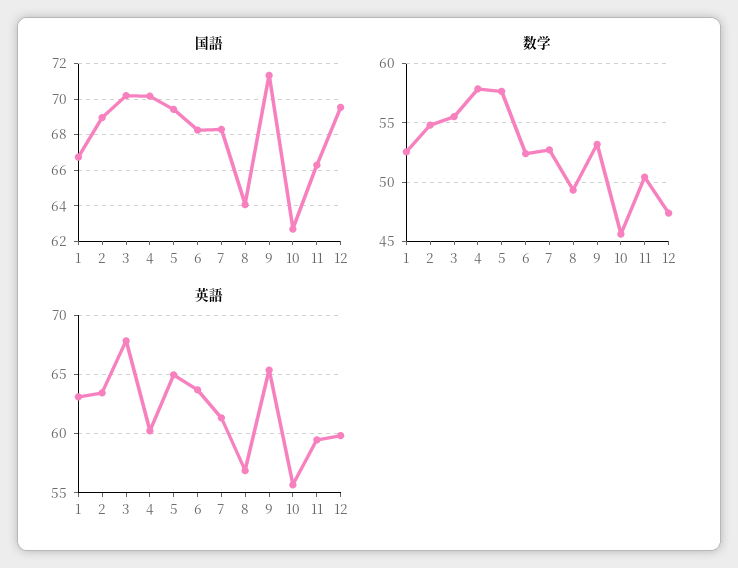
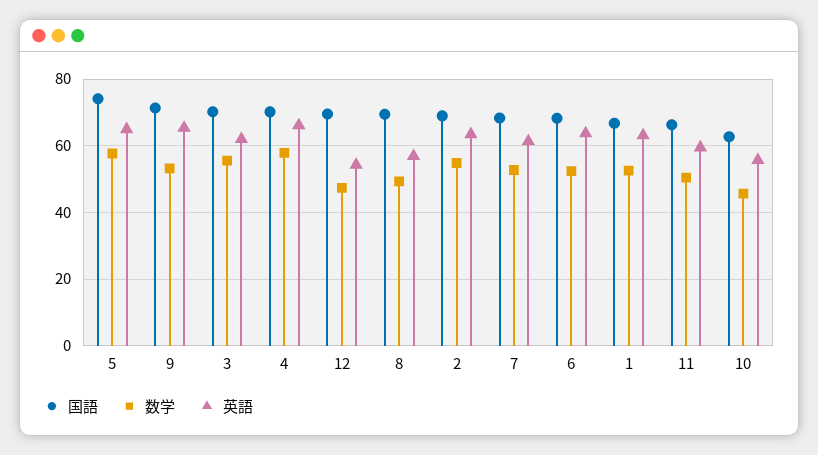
  {
    "国語": {
      "1": 66.5,
      "2": 69,
      "3": 70,
      "4": 70,
-     "5": 69.5,
+     "5": 74,
      "6": 68.5,
      "7": 68.5,
-     "8": 64,
+     "8": 70,
      "9": 71.5,
      "10": 62.5,
      "11": 66.5,
      "12": 69.5
    },
    "数学": {
      "1": 53,
      "2": 55,
      "3": 56,
      "4": 58,
      "5": 58,
      "6": 52,
      "7": 53,
      "8": 49,
      "9": 53,
      "10": 46,
      "11": 50,
      "12": 47
    },
    "英語": {
      "1": 63,
      "2": 63,
-     "3": 68,
+     "3": 62,
-     "4": 60,
+     "4": 66,
      "5": 65,
      "6": 64,
      "7": 61,
      "8": 57,
      "9": 65,
      "10": 56,
      "11": 59,
-     "12": 60
+     "12": 54
    }
  }

